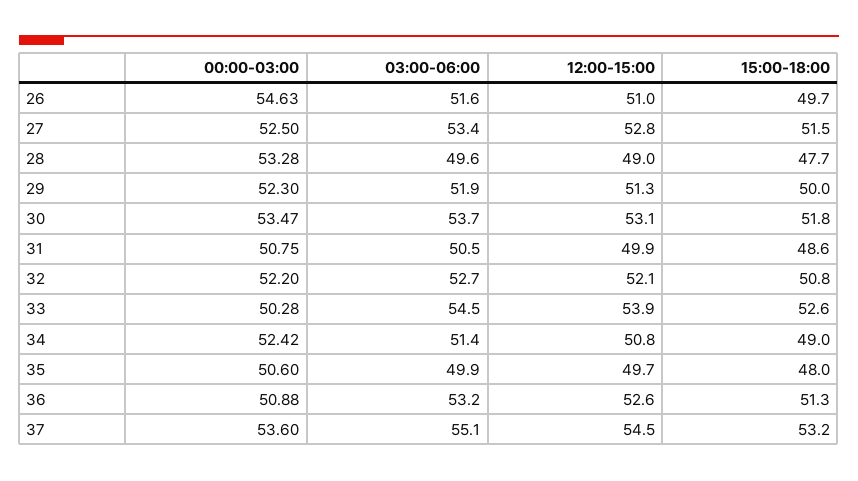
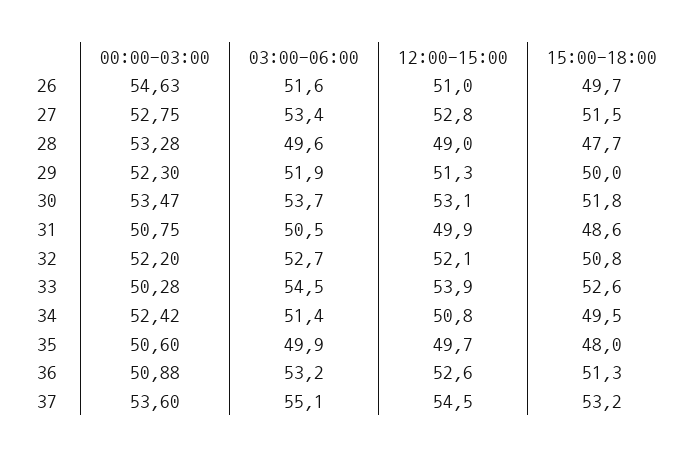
  {
    "00:00-03:00": {
      "26": 54.63,
-     "27": 52.5,
+     "27": 52.75,
      "28": 53.28,
      "29": 52.3,
      "30": 53.47,
      "31": 50.75,
      "32": 52.2,
      "33": 50.28,
      "34": 52.42,
      "35": 50.6,
      "36": 50.88,
      "37": 53.6
    },
    "03:00-06:00": {
      "26": 51.6,
      "27": 53.4,
      "28": 49.6,
      "29": 51.9,
      "30": 53.7,
      "31": 50.5,
      "32": 52.7,
      "33": 54.5,
      "34": 51.4,
      "35": 49.9,
      "36": 53.2,
      "37": 55.1
    },
    "12:00-15:00": {
      "26": 51,
      "27": 52.8,
      "28": 49,
      "29": 51.3,
      "30": 53.1,
      "31": 49.9,
      "32": 52.1,
      "33": 53.9,
      "34": 50.8,
      "35": 49.7,
      "36": 52.6,
      "37": 54.5
    },
    "15:00-18:00": {
      "26": 49.7,
      "27": 51.5,
      "28": 47.7,
      "29": 50,
      "30": 51.8,
      "31": 48.6,
      "32": 50.8,
      "33": 52.6,
-     "34": 49,
+     "34": 49.5,
      "35": 48,
      "36": 51.3,
      "37": 53.2
    }
  }

